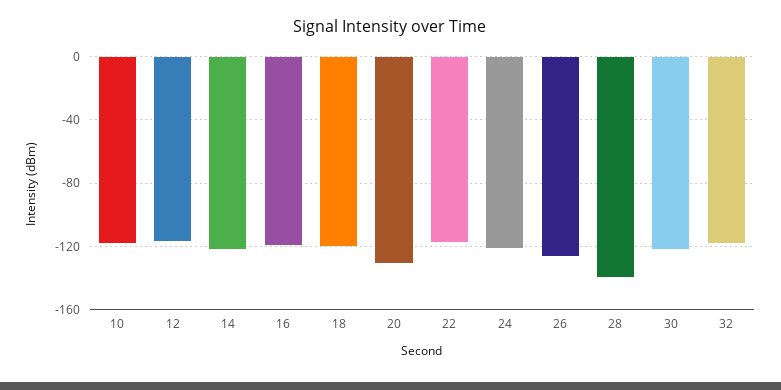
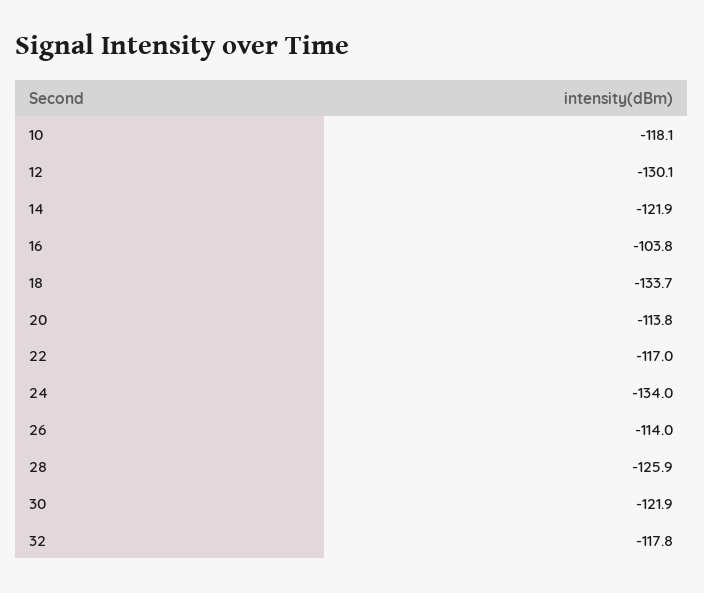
  {
    "10": -118.1,
-   "12": -115,
+   "12": -130.1,
    "14": -121.9,
-   "16": -120,
+   "16": -103.8,
-   "18": -120,
+   "18": -133.7,
-   "20": -130,
+   "20": -113.8,
    "22": -117,
-   "24": -120,
+   "24": -134,
-   "26": -125,
+   "26": -114,
-   "28": -140,
+   "28": -125.9,
    "30": -121.9,
    "32": -117.8
  }

